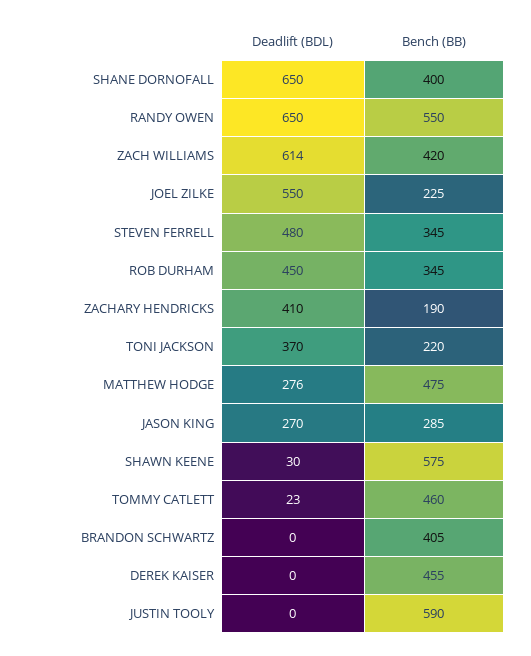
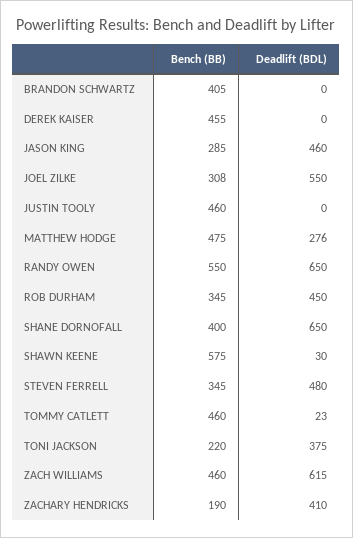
  {
    "Deadlift (BDL)": {
      "SHANE DORNOFALL": 650,
      "RANDY OWEN": 650,
-     "ZACH WILLIAMS": 614,
+     "ZACH WILLIAMS": 615,
      "JOEL ZILKE": 550,
      "STEVEN FERRELL": 480,
      "ROB DURHAM": 450,
      "ZACHARY HENDRICKS": 410,
-     "TONI JACKSON": 370,
+     "TONI JACKSON": 375,
      "MATTHEW HODGE": 276,
-     "JASON KING": 270,
+     "JASON KING": 460,
      "SHAWN KEENE": 30,
      "TOMMY CATLETT": 23,
      "BRANDON SCHWARTZ": 0,
      "DEREK KAISER": 0,
      "JUSTIN TOOLY": 0
    },
    "Bench (BB)": {
      "SHANE DORNOFALL": 400,
      "RANDY OWEN": 550,
-     "ZACH WILLIAMS": 420,
+     "ZACH WILLIAMS": 460,
-     "JOEL ZILKE": 225,
+     "JOEL ZILKE": 308,
      "STEVEN FERRELL": 345,
      "ROB DURHAM": 345,
      "ZACHARY HENDRICKS": 190,
      "TONI JACKSON": 220,
      "MATTHEW HODGE": 475,
      "JASON KING": 285,
      "SHAWN KEENE": 575,
      "TOMMY CATLETT": 460,
      "BRANDON SCHWARTZ": 405,
      "DEREK KAISER": 455,
-     "JUSTIN TOOLY": 590
+     "JUSTIN TOOLY": 460
    }
  }

